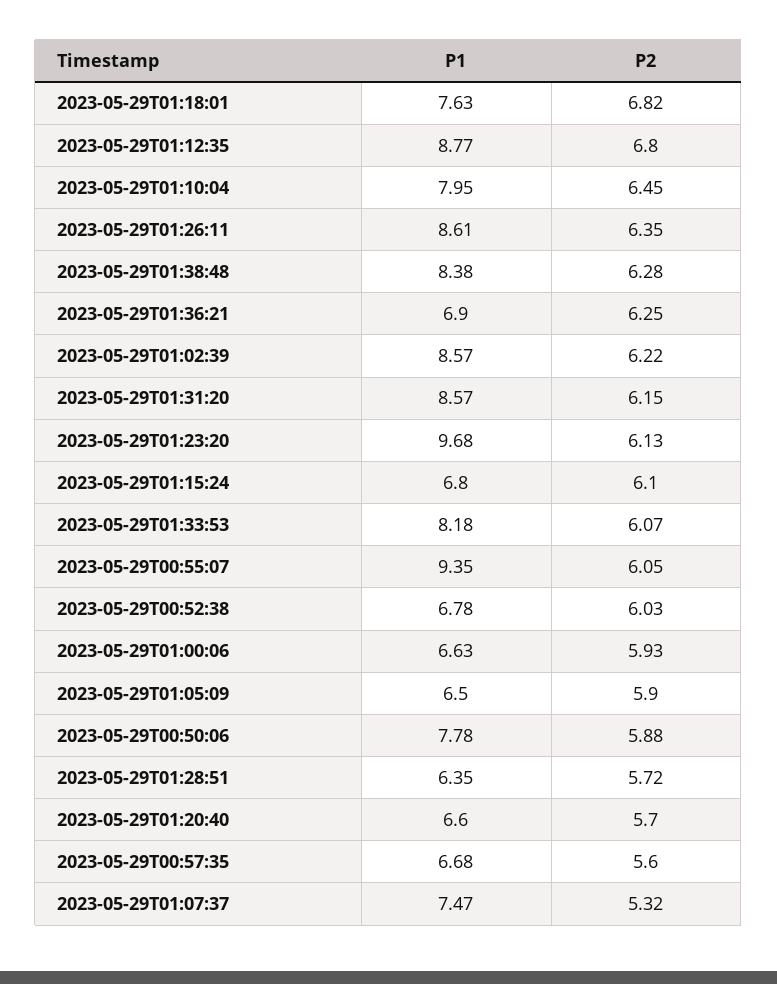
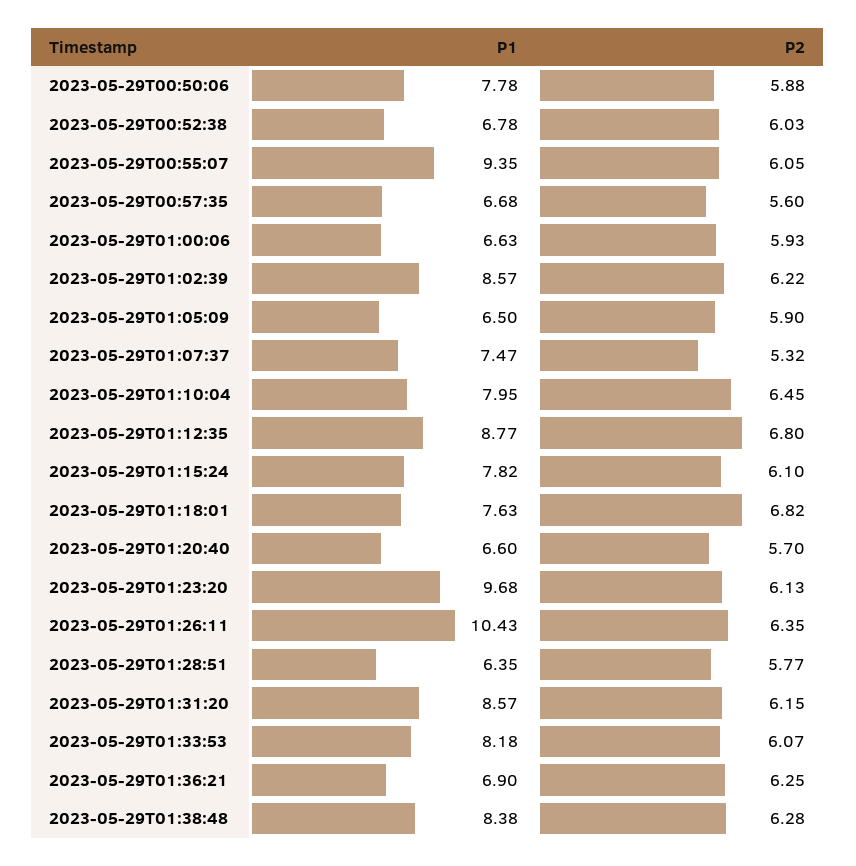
  {
    "P1": {
      "2023-05-29T01:18:01": 7.63,
      "2023-05-29T01:12:35": 8.77,
      "2023-05-29T01:10:04": 7.95,
-     "2023-05-29T01:26:11": 8.61,
+     "2023-05-29T01:26:11": 10.43,
      "2023-05-29T01:38:48": 8.38,
      "2023-05-29T01:36:21": 6.9,
      "2023-05-29T01:02:39": 8.57,
      "2023-05-29T01:31:20": 8.57,
      "2023-05-29T01:23:20": 9.68,
-     "2023-05-29T01:15:24": 6.8,
+     "2023-05-29T01:15:24": 7.82,
      "2023-05-29T01:33:53": 8.18,
      "2023-05-29T00:55:07": 9.35,
      "2023-05-29T00:52:38": 6.78,
      "2023-05-29T01:00:06": 6.63,
      "2023-05-29T01:05:09": 6.5,
      "2023-05-29T00:50:06": 7.78,
      "2023-05-29T01:28:51": 6.35,
      "2023-05-29T01:20:40": 6.6,
      "2023-05-29T00:57:35": 6.68,
      "2023-05-29T01:07:37": 7.47
    },
    "P2": {
      "2023-05-29T01:18:01": 6.82,
      "2023-05-29T01:12:35": 6.8,
      "2023-05-29T01:10:04": 6.45,
      "2023-05-29T01:26:11": 6.35,
      "2023-05-29T01:38:48": 6.28,
      "2023-05-29T01:36:21": 6.25,
      "2023-05-29T01:02:39": 6.22,
      "2023-05-29T01:31:20": 6.15,
      "2023-05-29T01:23:20": 6.13,
      "2023-05-29T01:15:24": 6.1,
      "2023-05-29T01:33:53": 6.07,
      "2023-05-29T00:55:07": 6.05,
      "2023-05-29T00:52:38": 6.03,
      "2023-05-29T01:00:06": 5.93,
      "2023-05-29T01:05:09": 5.9,
      "2023-05-29T00:50:06": 5.88,
-     "2023-05-29T01:28:51": 5.72,
+     "2023-05-29T01:28:51": 5.77,
      "2023-05-29T01:20:40": 5.7,
      "2023-05-29T00:57:35": 5.6,
      "2023-05-29T01:07:37": 5.32
    }
  }

